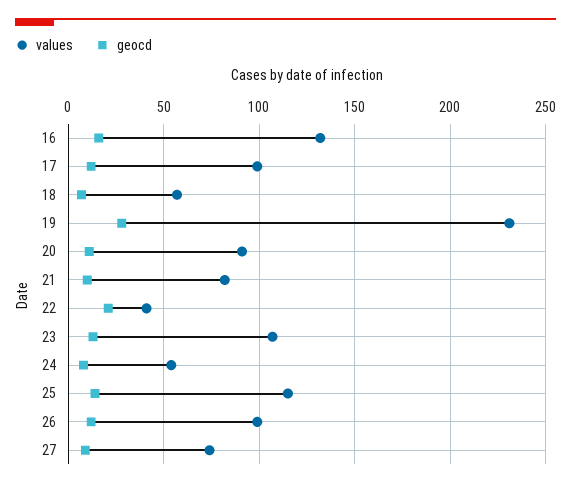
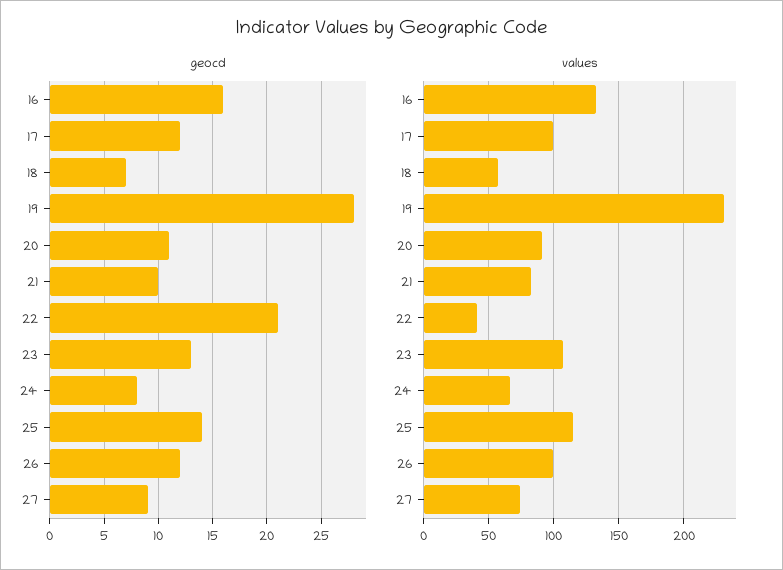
  {
    "values": {
      "16": 130,
      "17": 100,
      "18": 55,
      "19": 230,
      "20": 90,
      "21": 80,
      "22": 40,
      "23": 105,
-     "24": 55,
+     "24": 65,
      "25": 115,
      "26": 100,
      "27": 75
    },
    "geocd": {
      "16": 16,
      "17": 12,
      "18": 7,
      "19": 28,
      "20": 11,
      "21": 10,
      "22": 21,
      "23": 13,
      "24": 8,
      "25": 14,
      "26": 12,
      "27": 9
    }
  }

